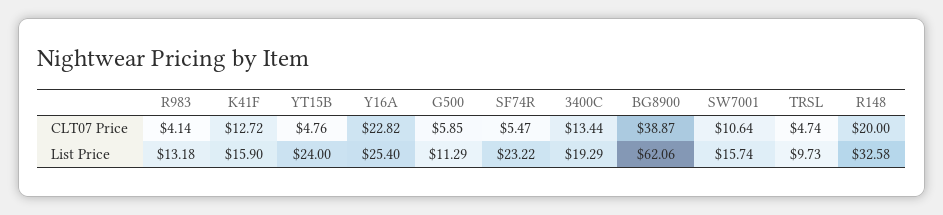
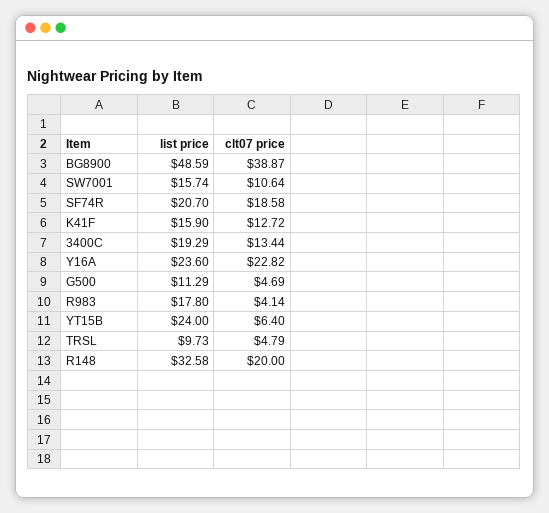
  {
    "R983": {
      "CLT07 Price": 4.14,
-     "List Price": 13.18
+     "List Price": 17.8
    },
    "K41F": {
      "CLT07 Price": 12.72,
      "List Price": 15.9
    },
    "YT15B": {
-     "CLT07 Price": 4.76,
+     "CLT07 Price": 6.4,
      "List Price": 24
    },
    "Y16A": {
      "CLT07 Price": 22.82,
-     "List Price": 25.4
+     "List Price": 23.6
    },
    "G500": {
-     "CLT07 Price": 5.85,
+     "CLT07 Price": 4.69,
      "List Price": 11.29
    },
    "SF74R": {
-     "CLT07 Price": 5.47,
+     "CLT07 Price": 18.58,
-     "List Price": 23.22
+     "List Price": 20.7
    },
    "3400C": {
      "CLT07 Price": 13.44,
      "List Price": 19.29
    },
    "BG8900": {
      "CLT07 Price": 38.87,
-     "List Price": 62.06
+     "List Price": 48.59
    },
    "SW7001": {
      "CLT07 Price": 10.64,
      "List Price": 15.74
    },
    "TRSL": {
-     "CLT07 Price": 4.74,
+     "CLT07 Price": 4.79,
      "List Price": 9.73
    },
    "R148": {
      "CLT07 Price": 20,
      "List Price": 32.58
    }
  }

